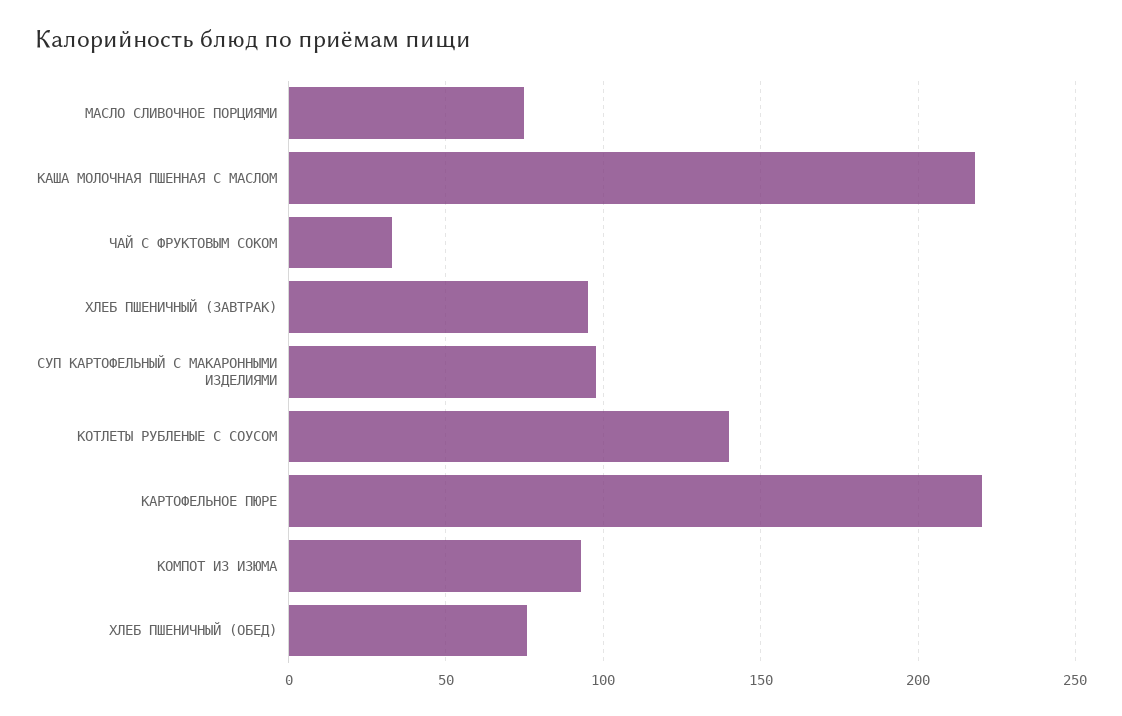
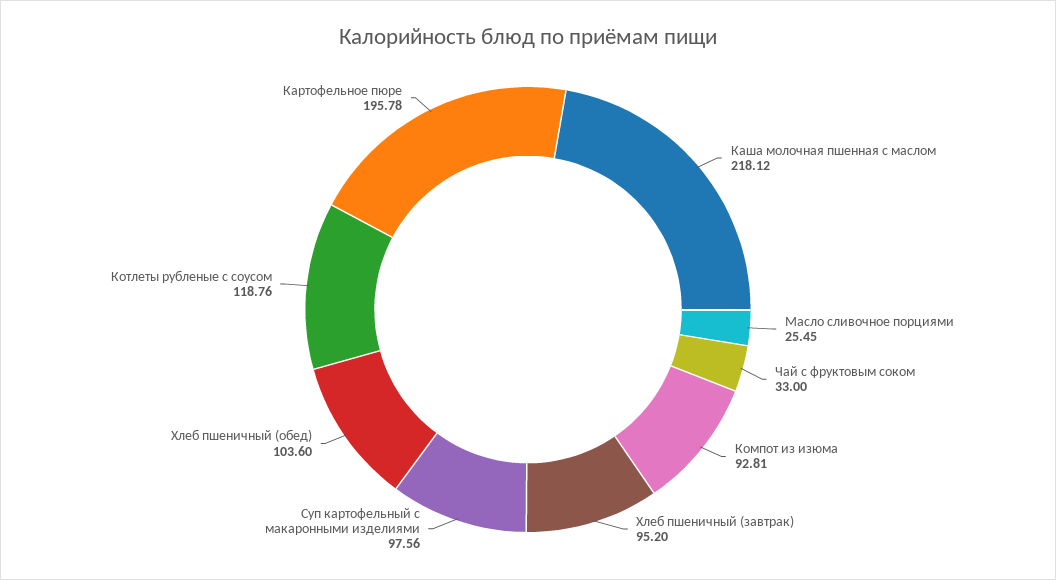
  {
-   "МАСЛО СЛИВОЧНОЕ ПОРЦИЯМИ": 75,
+   "МАСЛО СЛИВОЧНОЕ ПОРЦИЯМИ": 25.45,
    "КАША МОЛОЧНАЯ ПШЕННАЯ С МАСЛОМ": 218.12,
    "ЧАЙ С ФРУКТОВЫМ СОКОМ": 33,
    "ХЛЕБ ПШЕНИЧНЫЙ (ЗАВТРАК)": 95.2,
    "СУП КАРТОФЕЛЬНЫЙ С МАКАРОННЫМИ ИЗДЕЛИЯМИ": 97.56,
-   "КОТЛЕТЫ РУБЛЕНЫЕ С СОУСОМ": 140,
+   "КОТЛЕТЫ РУБЛЕНЫЕ С СОУСОМ": 118.76,
-   "КАРТОФЕЛЬНОЕ ПЮРЕ": 220,
+   "КАРТОФЕЛЬНОЕ ПЮРЕ": 195.78,
    "КОМПОТ ИЗ ИЗЮМА": 92.81,
-   "ХЛЕБ ПШЕНИЧНЫЙ (ОБЕД)": 75
+   "ХЛЕБ ПШЕНИЧНЫЙ (ОБЕД)": 103.6
  }

